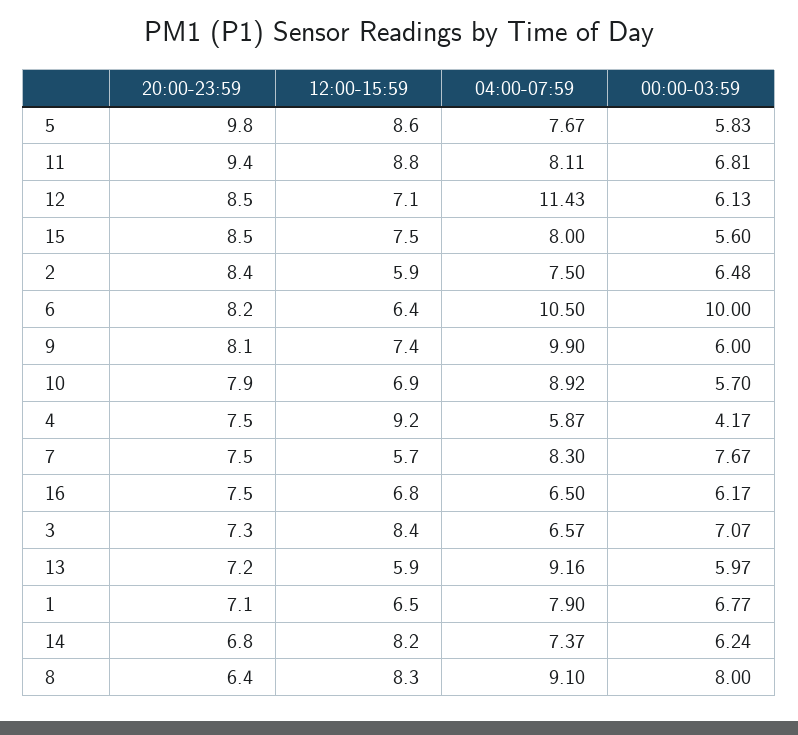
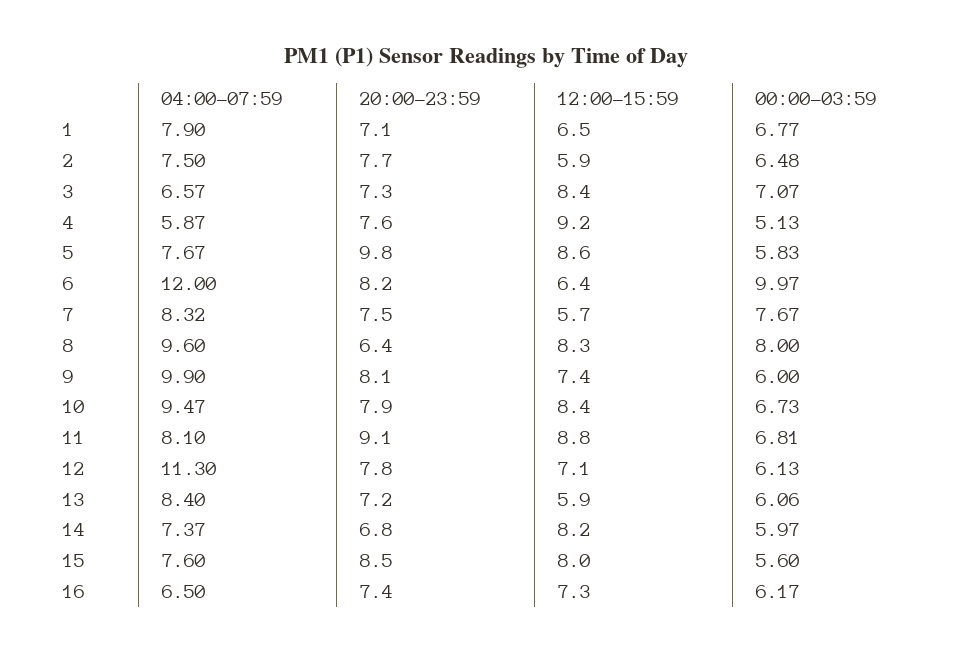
  {
    "20:00-23:59": {
      "5": 9.8,
-     "11": 9.4,
+     "11": 9.1,
-     "12": 8.5,
+     "12": 7.8,
      "15": 8.5,
-     "2": 8.4,
+     "2": 7.7,
      "6": 8.2,
      "9": 8.1,
      "10": 7.9,
-     "4": 7.5,
+     "4": 7.6,
      "7": 7.5,
-     "16": 7.5,
+     "16": 7.4,
      "3": 7.3,
      "13": 7.2,
      "1": 7.1,
      "14": 6.8,
      "8": 6.4
    },
    "12:00-15:59": {
      "5": 8.6,
      "11": 8.8,
      "12": 7.1,
-     "15": 7.5,
+     "15": 8,
      "2": 5.9,
      "6": 6.4,
      "9": 7.4,
-     "10": 6.9,
+     "10": 8.4,
      "4": 9.2,
      "7": 5.7,
-     "16": 6.8,
+     "16": 7.3,
      "3": 8.4,
      "13": 5.9,
      "1": 6.5,
      "14": 8.2,
      "8": 8.3
    },
    "04:00-07:59": {
      "5": 7.67,
-     "11": 8.11,
+     "11": 8.1,
-     "12": 11.43,
+     "12": 11.3,
-     "15": 8,
+     "15": 7.6,
      "2": 7.5,
-     "6": 10.5,
+     "6": 12,
      "9": 9.9,
-     "10": 8.92,
+     "10": 9.47,
      "4": 5.87,
-     "7": 8.3,
+     "7": 8.32,
      "16": 6.5,
      "3": 6.57,
-     "13": 9.16,
+     "13": 8.4,
      "1": 7.9,
      "14": 7.37,
-     "8": 9.1
+     "8": 9.6
    },
    "00:00-03:59": {
      "5": 5.83,
      "11": 6.81,
      "12": 6.13,
      "15": 5.6,
      "2": 6.48,
-     "6": 10,
+     "6": 9.97,
      "9": 6,
-     "10": 5.7,
+     "10": 6.73,
-     "4": 4.17,
+     "4": 5.13,
      "7": 7.67,
      "16": 6.17,
      "3": 7.07,
-     "13": 5.97,
+     "13": 6.06,
      "1": 6.77,
-     "14": 6.24,
+     "14": 5.97,
      "8": 8
    }
  }

